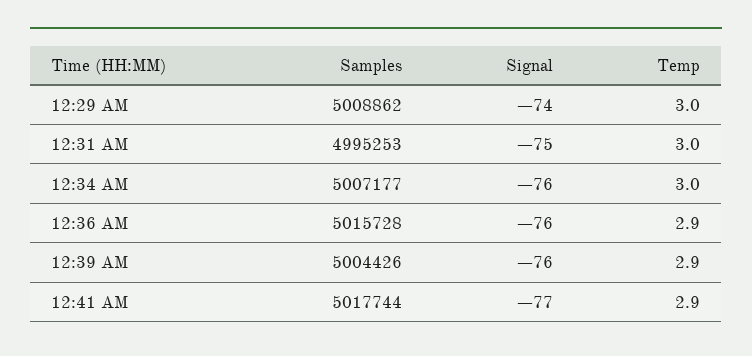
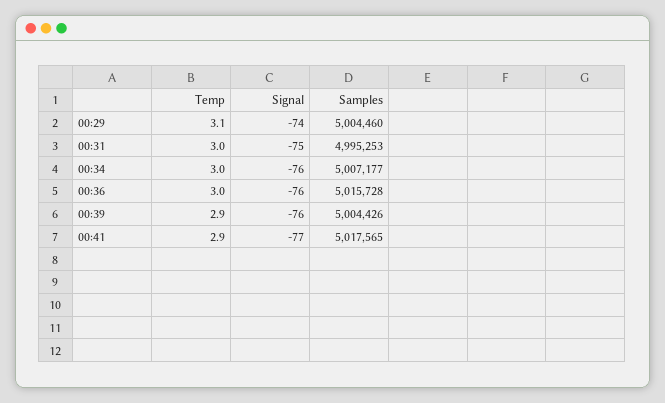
  {
    "Samples": {
-     "12:29 AM": 5008862,
+     "12:29 AM": 5004460,
      "12:31 AM": 4995253,
      "12:34 AM": 5007177,
      "12:36 AM": 5015728,
      "12:39 AM": 5004426,
-     "12:41 AM": 5017744
+     "12:41 AM": 5017565
    },
    "Signal": {
      "12:29 AM": -74,
      "12:31 AM": -75,
      "12:34 AM": -76,
      "12:36 AM": -76,
      "12:39 AM": -76,
      "12:41 AM": -77
    },
    "Temp": {
-     "12:29 AM": 3,
+     "12:29 AM": 3.1,
      "12:31 AM": 3,
      "12:34 AM": 3,
-     "12:36 AM": 2.9,
+     "12:36 AM": 3,
      "12:39 AM": 2.9,
      "12:41 AM": 2.9
    }
  }

